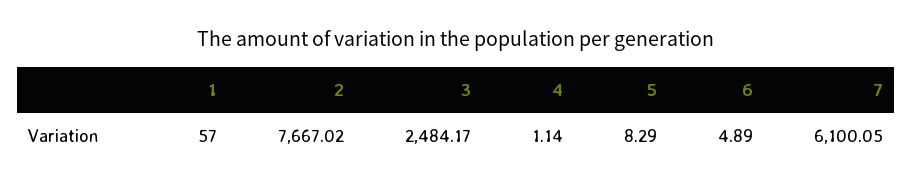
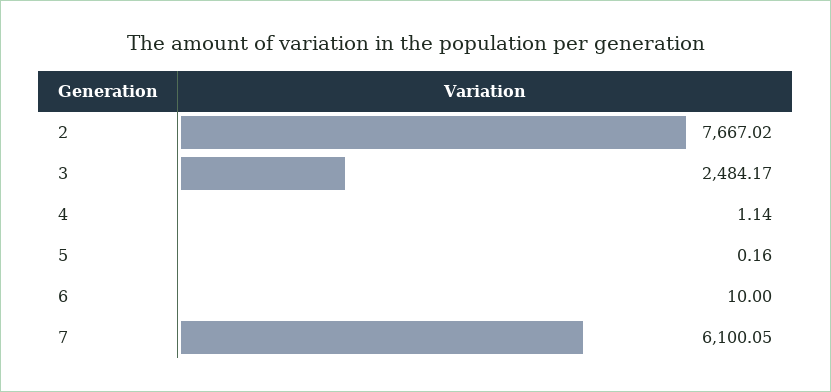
  {
-   "1": 57,
    "2": 7667.02,
    "3": 2484.17,
    "4": 1.14,
-   "5": 8.29,
+   "5": 0.16,
-   "6": 4.89,
+   "6": 10,
    "7": 6100.05
  }

